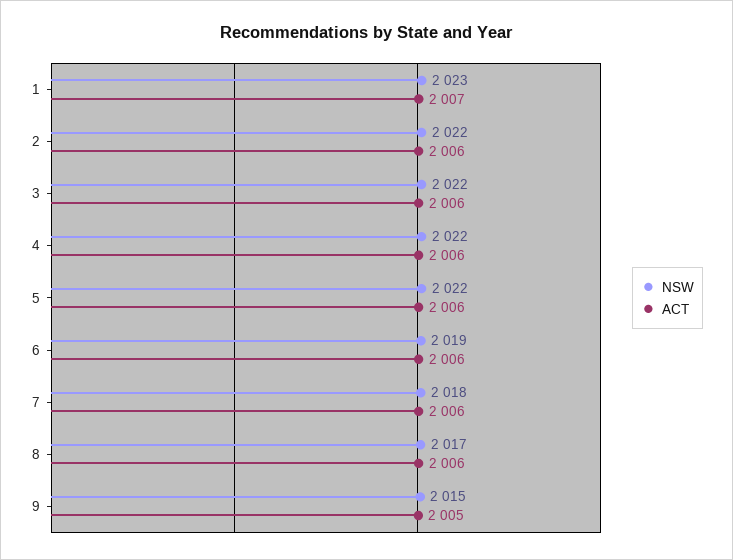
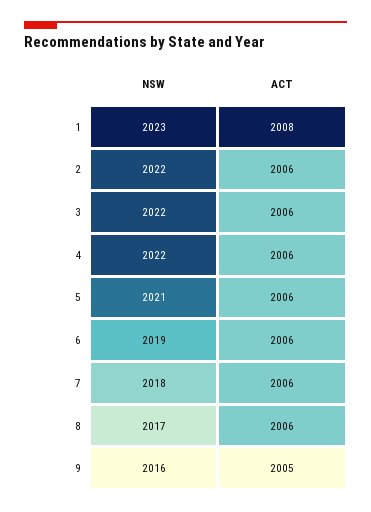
  {
    "NSW": {
      "1": 2023,
      "2": 2022,
      "3": 2022,
      "4": 2022,
-     "5": 2022,
+     "5": 2021,
      "6": 2019,
      "7": 2018,
      "8": 2017,
-     "9": 2015
+     "9": 2016
    },
    "ACT": {
-     "1": 2007,
+     "1": 2008,
      "2": 2006,
      "3": 2006,
      "4": 2006,
      "5": 2006,
      "6": 2006,
      "7": 2006,
      "8": 2006,
      "9": 2005
    }
  }

